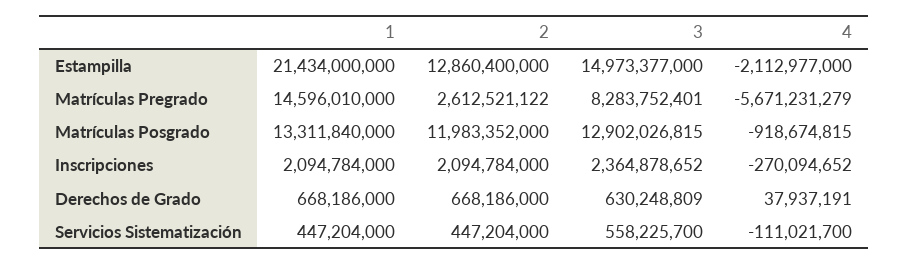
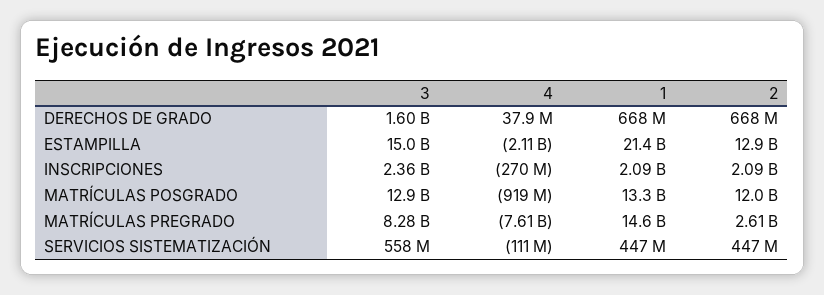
  {
    "1": {
      "Estampilla": 21434000000,
      "Matrículas Pregrado": 14596010000,
      "Matrículas Posgrado": 13311840000,
      "Inscripciones": 2094784000,
      "Derechos de Grado": 668186000,
      "Servicios Sistematización": 447204000
    },
    "2": {
      "Estampilla": 12860400000,
      "Matrículas Pregrado": 2612521122,
      "Matrículas Posgrado": 11983352000,
      "Inscripciones": 2094784000,
      "Derechos de Grado": 668186000,
      "Servicios Sistematización": 447204000
    },
    "3": {
      "Estampilla": 14973377000,
      "Matrículas Pregrado": 8283752401,
      "Matrículas Posgrado": 12902026815,
      "Inscripciones": 2364878652,
-     "Derechos de Grado": 630248809,
+     "Derechos de Grado": 1600000000,
      "Servicios Sistematización": 558225700
    },
    "4": {
      "Estampilla": -2112977000,
-     "Matrículas Pregrado": -5671231279,
+     "Matrículas Pregrado": -7610000000,
      "Matrículas Posgrado": -918674815,
      "Inscripciones": -270094652,
      "Derechos de Grado": 37937191,
      "Servicios Sistematización": -111021700
    }
  }

